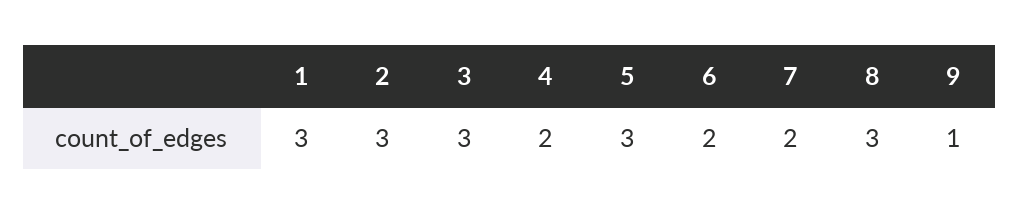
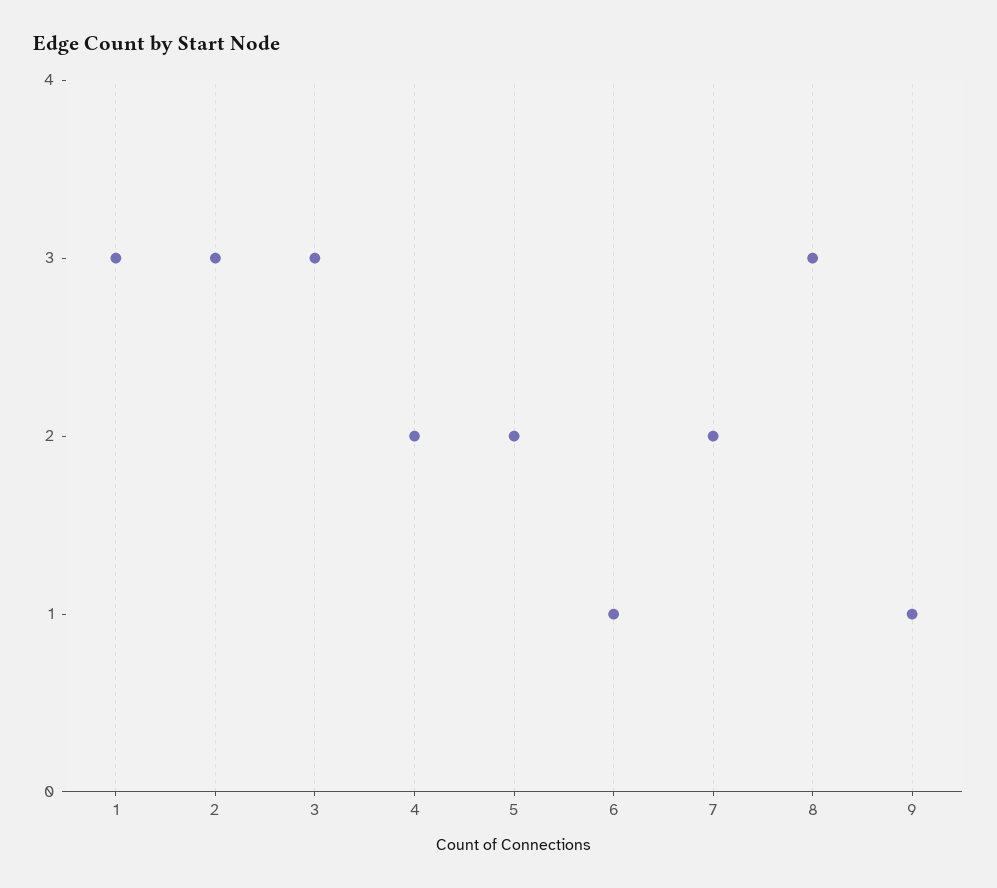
  {
    "1": 3,
    "2": 3,
    "3": 3,
    "4": 2,
-   "5": 3,
+   "5": 2,
-   "6": 2,
+   "6": 1,
    "7": 2,
    "8": 3,
    "9": 1
  }

